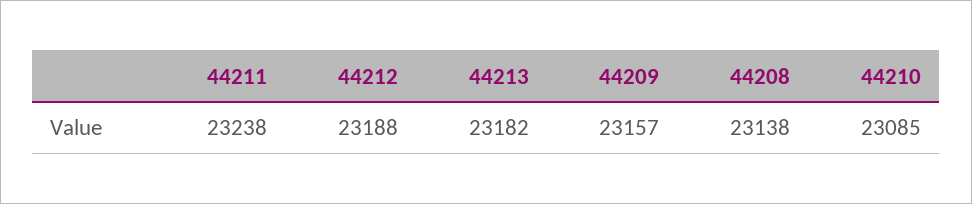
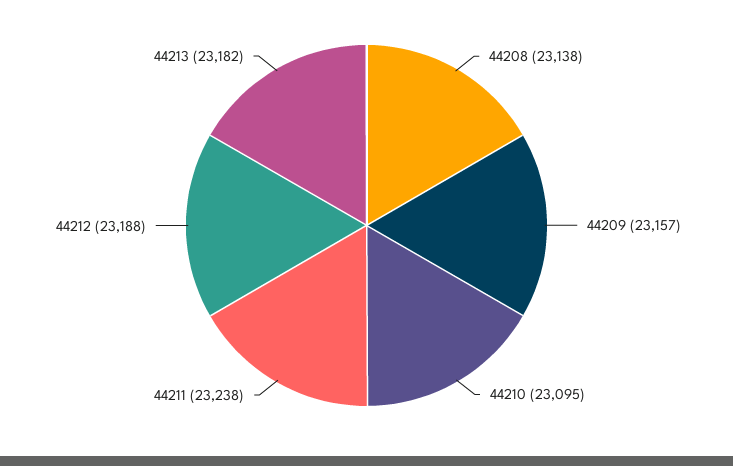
  {
    "44211": 23238,
    "44212": 23188,
    "44213": 23182,
    "44209": 23157,
    "44208": 23138,
-   "44210": 23085
+   "44210": 23095
  }

